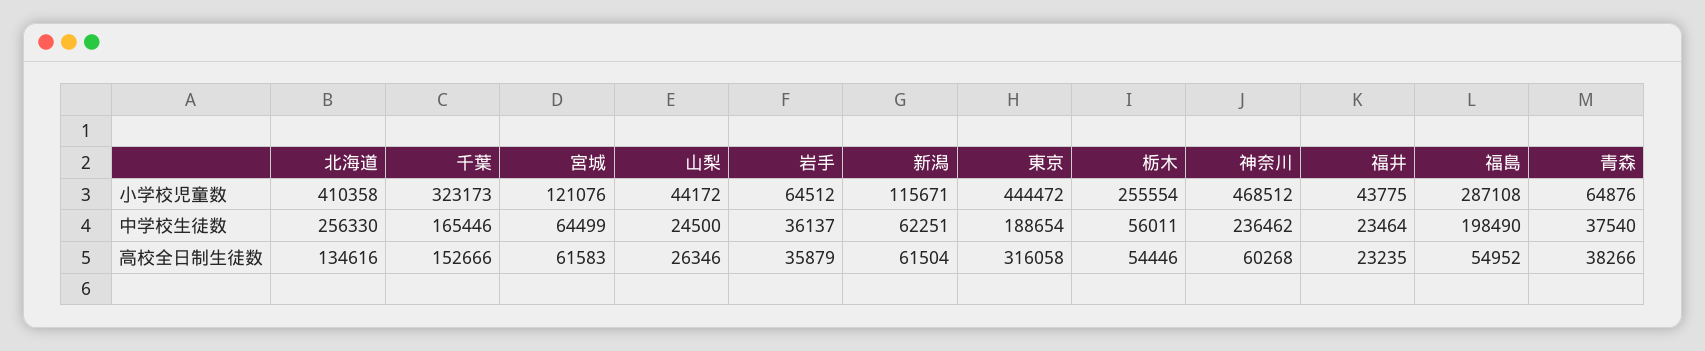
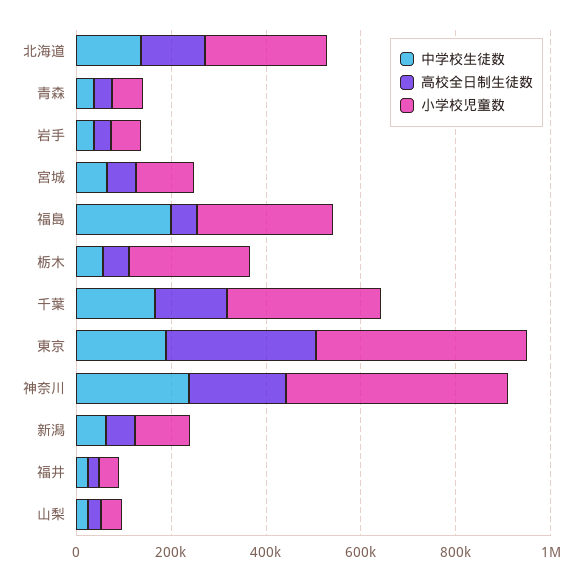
  {
    "小学校児童数": {
-     "北海道": 410358,
+     "北海道": 250000,
      "千葉": 323173,
      "宮城": 121076,
      "山梨": 44172,
      "岩手": 64512,
      "新潟": 115671,
      "東京": 444472,
      "栃木": 255554,
      "神奈川": 468512,
      "福井": 43775,
      "福島": 287108,
      "青森": 64876
    },
    "中学校生徒数": {
-     "北海道": 256330,
+     "北海道": 150000,
      "千葉": 165446,
      "宮城": 64499,
      "山梨": 24500,
      "岩手": 36137,
      "新潟": 62251,
      "東京": 188654,
      "栃木": 56011,
      "神奈川": 236462,
      "福井": 23464,
      "福島": 198490,
      "青森": 37540
    },
    "高校全日制生徒数": {
      "北海道": 134616,
      "千葉": 152666,
      "宮城": 61583,
      "山梨": 26346,
      "岩手": 35879,
      "新潟": 61504,
      "東京": 316058,
      "栃木": 54446,
-     "神奈川": 60268,
+     "神奈川": 200000,
      "福井": 23235,
      "福島": 54952,
      "青森": 38266
    }
  }

